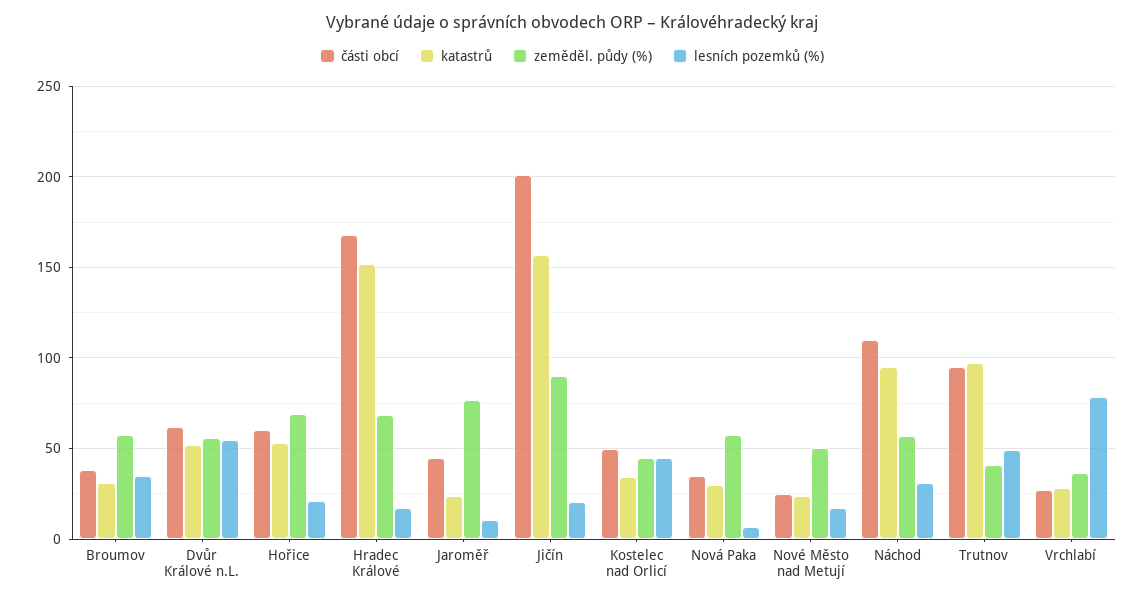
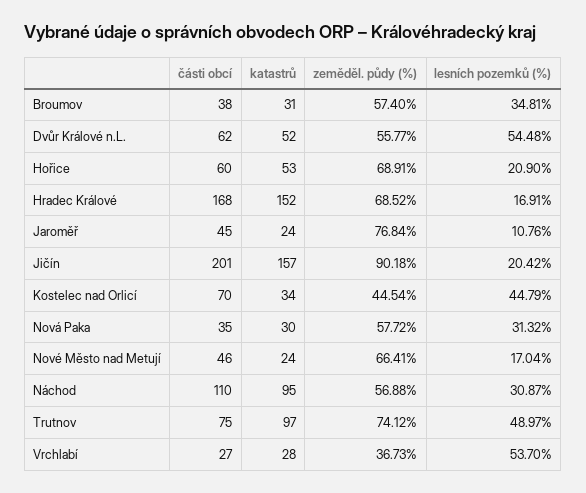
  {
    "části obcí": {
      "Broumov": 38,
      "Dvůr Králové n.L.": 62,
      "Hořice": 60,
      "Hradec Králové": 168,
      "Jaroměř": 45,
      "Jičín": 201,
-     "Kostelec nad Orlicí": 50,
+     "Kostelec nad Orlicí": 70,
      "Nová Paka": 35,
-     "Nové Město nad Metují": 25,
+     "Nové Město nad Metují": 46,
      "Náchod": 110,
-     "Trutnov": 95,
+     "Trutnov": 75,
      "Vrchlabí": 27
    },
    "katastrů": {
      "Broumov": 31,
      "Dvůr Králové n.L.": 52,
      "Hořice": 53,
      "Hradec Králové": 152,
      "Jaroměř": 24,
      "Jičín": 157,
      "Kostelec nad Orlicí": 34,
      "Nová Paka": 30,
      "Nové Město nad Metují": 24,
      "Náchod": 95,
      "Trutnov": 97,
      "Vrchlabí": 28
    },
    "zeměděl. půdy (%)": {
      "Broumov": 57.4,
      "Dvůr Králové n.L.": 55.77,
      "Hořice": 68.91,
      "Hradec Králové": 68.52,
      "Jaroměř": 76.84,
      "Jičín": 90.18,
      "Kostelec nad Orlicí": 44.54,
      "Nová Paka": 57.72,
-     "Nové Město nad Metují": 50,
+     "Nové Město nad Metují": 66.41,
      "Náchod": 56.88,
-     "Trutnov": 40,
+     "Trutnov": 74.12,
      "Vrchlabí": 36.73
    },
    "lesních pozemků (%)": {
      "Broumov": 34.81,
      "Dvůr Králové n.L.": 54.48,
      "Hořice": 20.9,
      "Hradec Králové": 16.91,
      "Jaroměř": 10.76,
      "Jičín": 20.42,
      "Kostelec nad Orlicí": 44.79,
-     "Nová Paka": 5,
+     "Nová Paka": 31.32,
      "Nové Město nad Metují": 17.04,
      "Náchod": 30.87,
      "Trutnov": 48.97,
-     "Vrchlabí": 80
+     "Vrchlabí": 53.7
    }
  }

